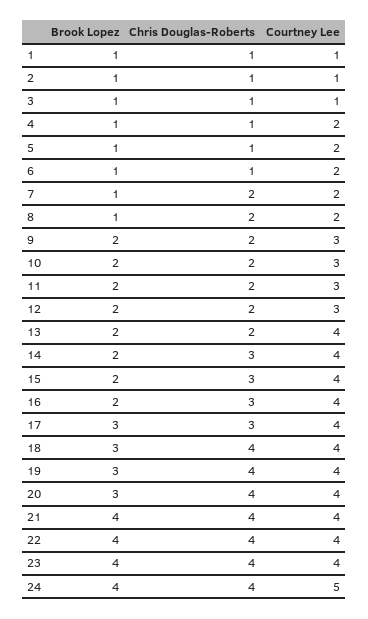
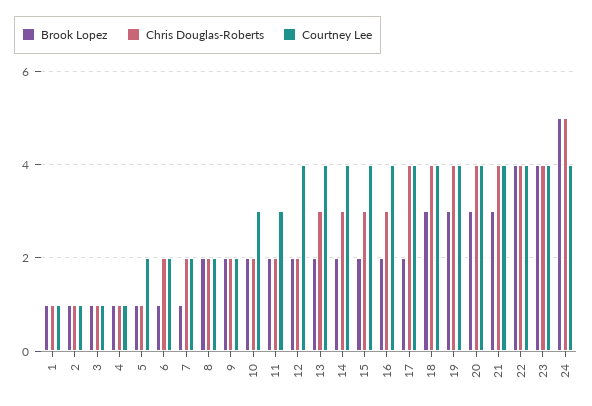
  {
    "Brook Lopez": {
      "1": 1,
      "2": 1,
      "3": 1,
      "4": 1,
      "5": 1,
      "6": 1,
      "7": 1,
-     "8": 1,
+     "8": 2,
      "9": 2,
      "10": 2,
      "11": 2,
      "12": 2,
      "13": 2,
      "14": 2,
      "15": 2,
      "16": 2,
-     "17": 3,
+     "17": 2,
      "18": 3,
      "19": 3,
      "20": 3,
-     "21": 4,
+     "21": 3,
      "22": 4,
      "23": 4,
-     "24": 4
+     "24": 5
    },
    "Chris Douglas-Roberts": {
      "1": 1,
      "2": 1,
      "3": 1,
      "4": 1,
      "5": 1,
-     "6": 1,
+     "6": 2,
      "7": 2,
      "8": 2,
      "9": 2,
      "10": 2,
      "11": 2,
      "12": 2,
-     "13": 2,
+     "13": 3,
      "14": 3,
      "15": 3,
      "16": 3,
-     "17": 3,
+     "17": 4,
      "18": 4,
      "19": 4,
      "20": 4,
      "21": 4,
      "22": 4,
      "23": 4,
-     "24": 4
+     "24": 5
    },
    "Courtney Lee": {
      "1": 1,
      "2": 1,
      "3": 1,
-     "4": 2,
+     "4": 1,
      "5": 2,
      "6": 2,
      "7": 2,
      "8": 2,
-     "9": 3,
+     "9": 2,
      "10": 3,
      "11": 3,
-     "12": 3,
+     "12": 4,
      "13": 4,
      "14": 4,
      "15": 4,
      "16": 4,
      "17": 4,
      "18": 4,
      "19": 4,
      "20": 4,
      "21": 4,
      "22": 4,
      "23": 4,
-     "24": 5
+     "24": 4
    }
  }

